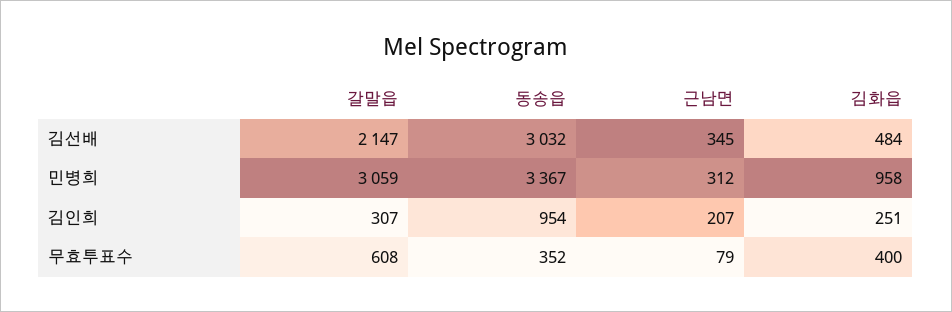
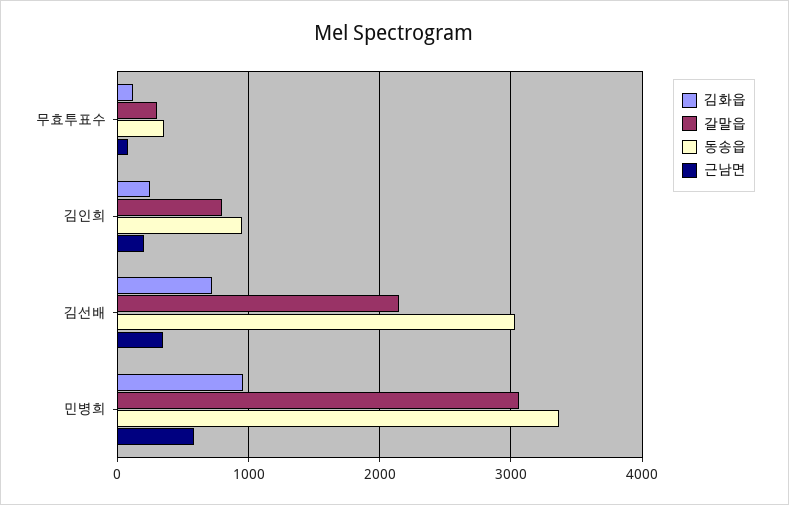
  {
    "갈말읍": {
      "김선배": 2147,
      "민병희": 3059,
-     "김인희": 307,
+     "김인희": 800,
-     "무효투표수": 608
+     "무효투표수": 300
    },
    "동송읍": {
      "김선배": 3032,
      "민병희": 3367,
      "김인희": 954,
      "무효투표수": 352
    },
    "근남면": {
      "김선배": 345,
-     "민병희": 312,
+     "민병희": 600,
      "김인희": 207,
      "무효투표수": 79
    },
    "김화읍": {
-     "김선배": 484,
+     "김선배": 700,
      "민병희": 958,
      "김인희": 251,
-     "무효투표수": 400
+     "무효투표수": 100
    }
  }

